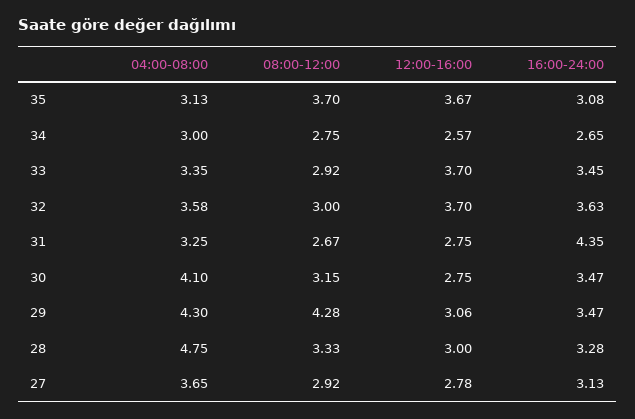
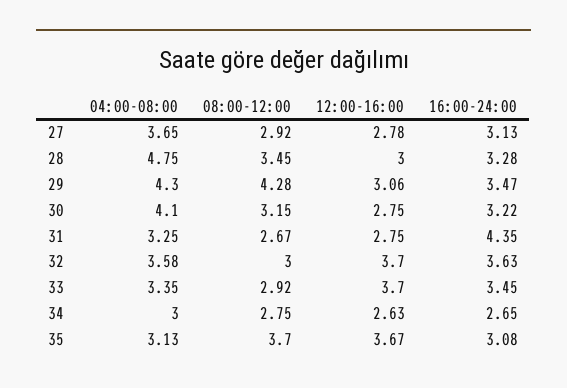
  {
    "04:00-08:00": {
      "35": 3.13,
      "34": 3,
      "33": 3.35,
      "32": 3.58,
      "31": 3.25,
      "30": 4.1,
      "29": 4.3,
      "28": 4.75,
      "27": 3.65
    },
    "08:00-12:00": {
      "35": 3.7,
      "34": 2.75,
      "33": 2.92,
      "32": 3,
      "31": 2.67,
      "30": 3.15,
      "29": 4.28,
-     "28": 3.33,
+     "28": 3.45,
      "27": 2.92
    },
    "12:00-16:00": {
      "35": 3.67,
-     "34": 2.57,
+     "34": 2.63,
      "33": 3.7,
      "32": 3.7,
      "31": 2.75,
      "30": 2.75,
      "29": 3.06,
      "28": 3,
      "27": 2.78
    },
    "16:00-24:00": {
      "35": 3.08,
      "34": 2.65,
      "33": 3.45,
      "32": 3.63,
      "31": 4.35,
-     "30": 3.47,
+     "30": 3.22,
      "29": 3.47,
      "28": 3.28,
      "27": 3.13
    }
  }

